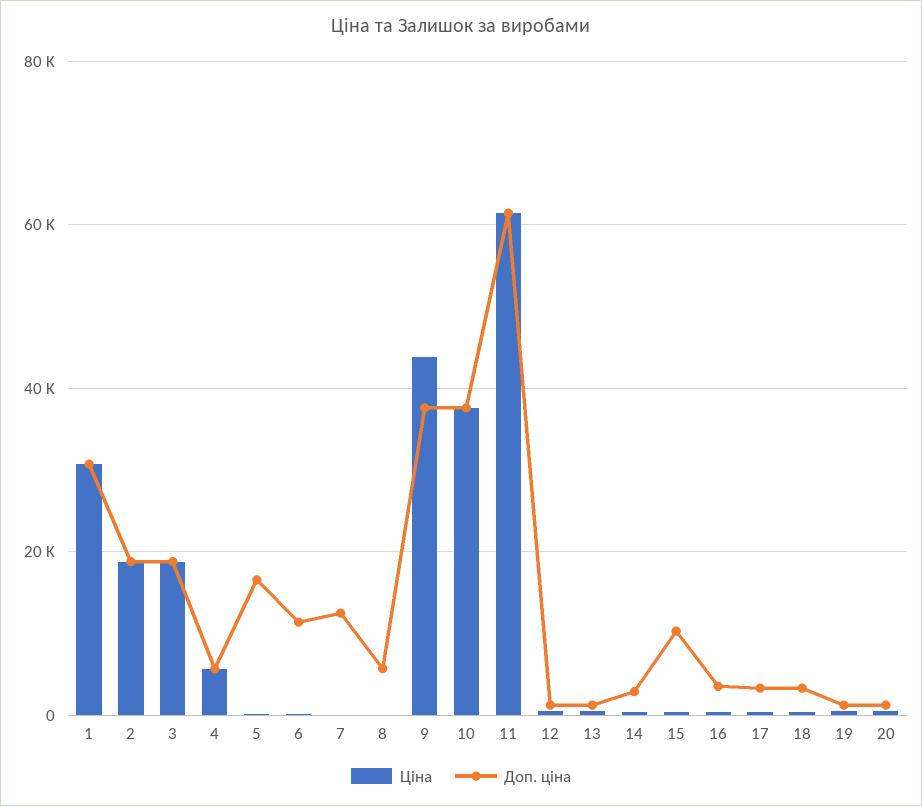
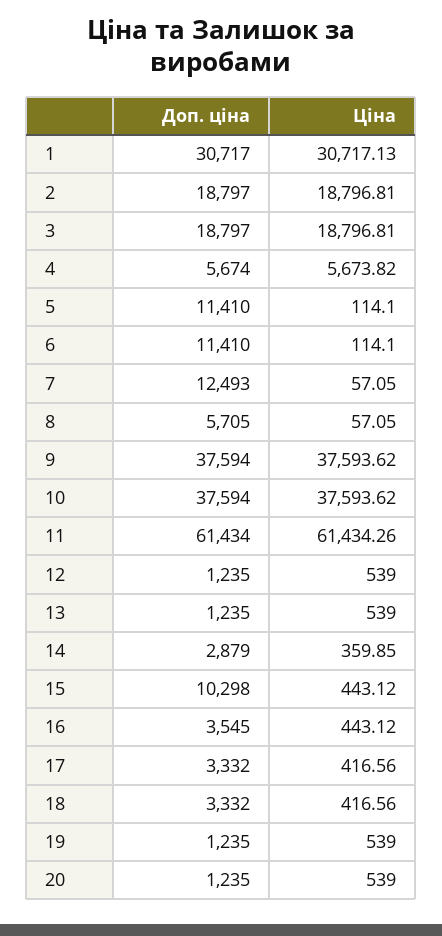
  {
    "Ціна": {
      "1": 30717.13,
      "2": 18796.81,
      "3": 18796.81,
      "4": 5673.82,
      "5": 114.1,
      "6": 114.1,
      "7": 57.05,
      "8": 57.05,
-     "9": 44000,
+     "9": 37593.62,
      "10": 37593.62,
      "11": 61434.26,
      "12": 539,
      "13": 539,
      "14": 359.85,
      "15": 443.12,
      "16": 443.12,
      "17": 416.56,
      "18": 416.56,
      "19": 539,
      "20": 539
    },
    "Доп. ціна": {
      "1": 30717,
      "2": 18797,
      "3": 18797,
      "4": 5674,
-     "5": 16000,
+     "5": 11410,
      "6": 11410,
      "7": 12493,
      "8": 5705,
      "9": 37594,
      "10": 37594,
      "11": 61434,
      "12": 1235,
      "13": 1235,
      "14": 2879,
      "15": 10298,
      "16": 3545,
      "17": 3332,
      "18": 3332,
      "19": 1235,
      "20": 1235
    }
  }

